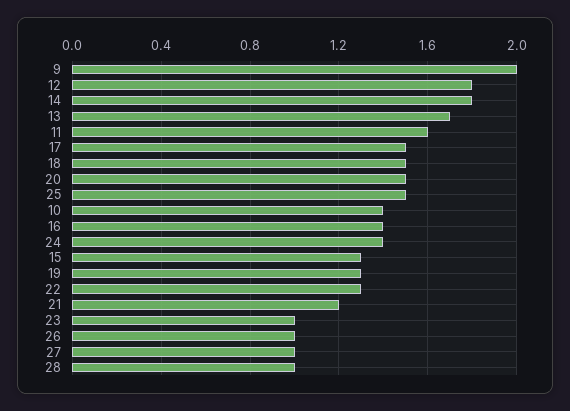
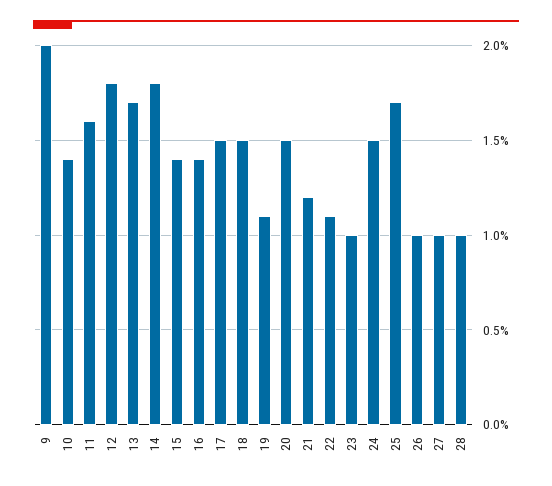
  {
    "9": 2,
    "12": 1.8,
    "14": 1.8,
    "13": 1.7,
    "11": 1.6,
    "17": 1.5,
    "18": 1.5,
    "20": 1.5,
-   "25": 1.5,
+   "25": 1.7,
    "10": 1.4,
    "16": 1.4,
-   "24": 1.4,
+   "24": 1.5,
-   "15": 1.3,
+   "15": 1.4,
-   "19": 1.3,
+   "19": 1.1,
-   "22": 1.3,
+   "22": 1.1,
    "21": 1.2,
    "23": 1,
    "26": 1,
    "27": 1,
    "28": 1
  }

